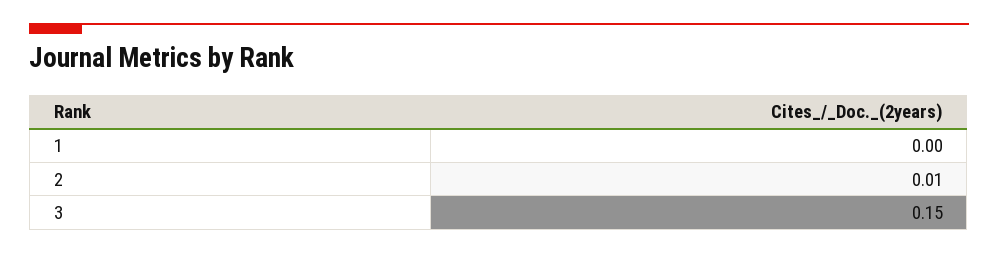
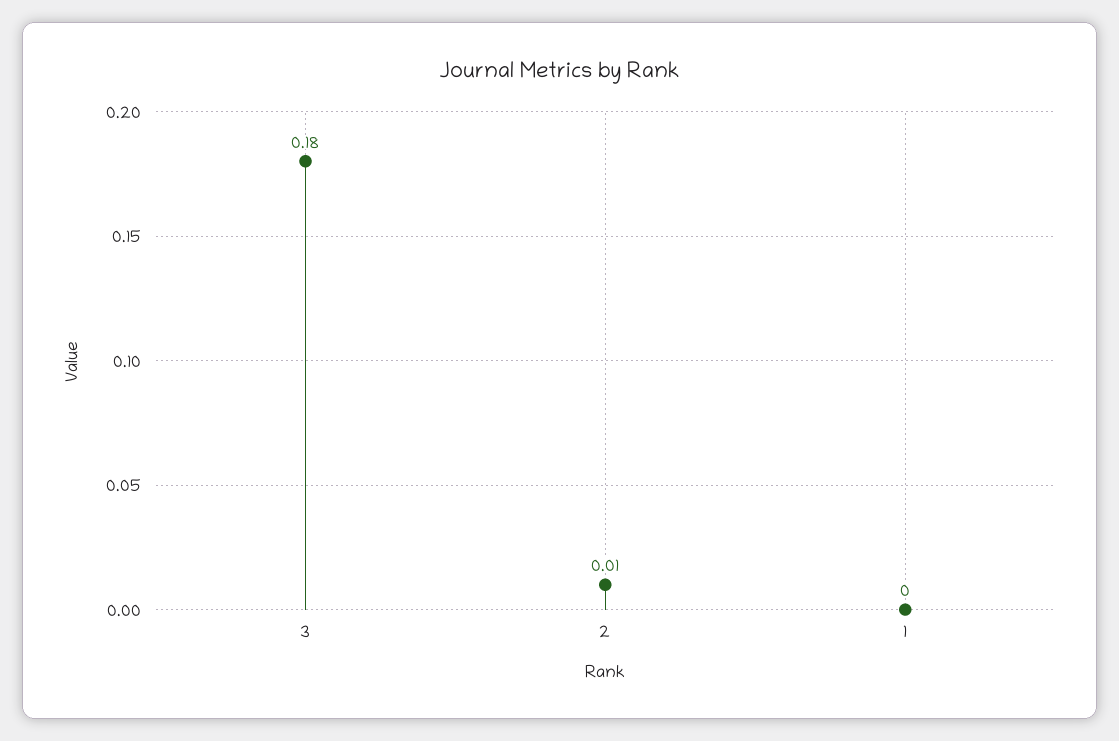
  {
    "1": 0,
    "2": 0.01,
-   "3": 0.15
+   "3": 0.18
  }

